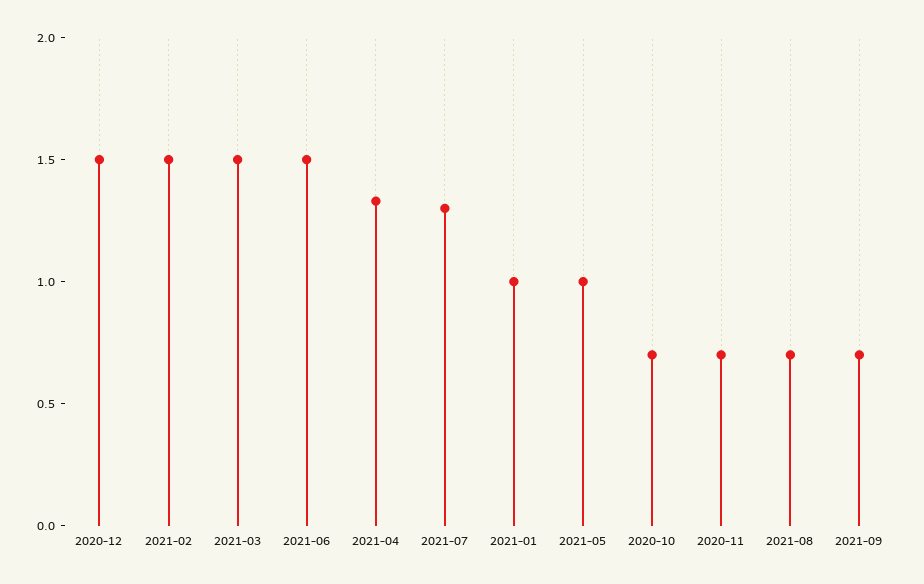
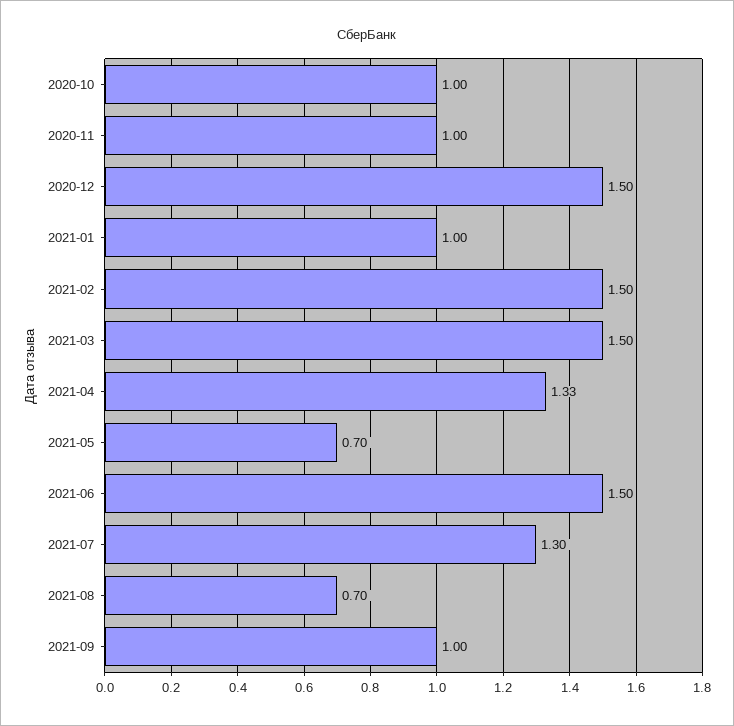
  {
    "2020-12": 1.5,
    "2021-02": 1.5,
    "2021-03": 1.5,
    "2021-06": 1.5,
    "2021-04": 1.33,
    "2021-07": 1.3,
    "2021-01": 1,
-   "2021-05": 1,
+   "2021-05": 0.7,
-   "2020-10": 0.7,
+   "2020-10": 1,
-   "2020-11": 0.7,
+   "2020-11": 1,
    "2021-08": 0.7,
-   "2021-09": 0.7
+   "2021-09": 1
  }

